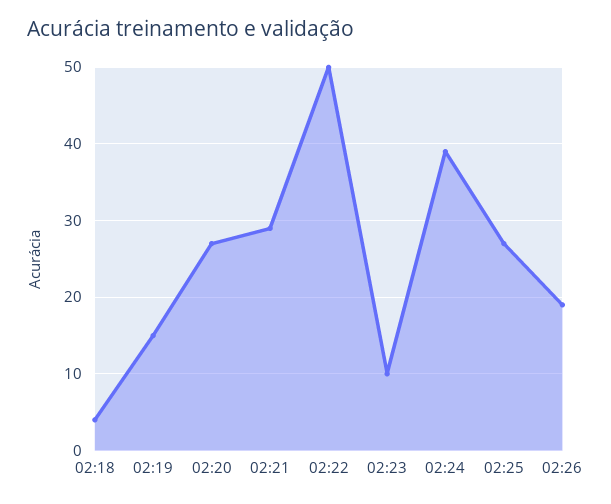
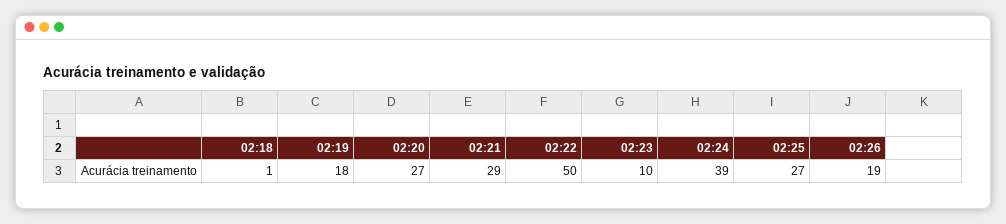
  {
-   "02:18": 4,
+   "02:18": 1,
-   "02:19": 15,
+   "02:19": 18,
    "02:20": 27,
    "02:21": 29,
    "02:22": 50,
    "02:23": 10,
    "02:24": 39,
    "02:25": 27,
    "02:26": 19
  }

